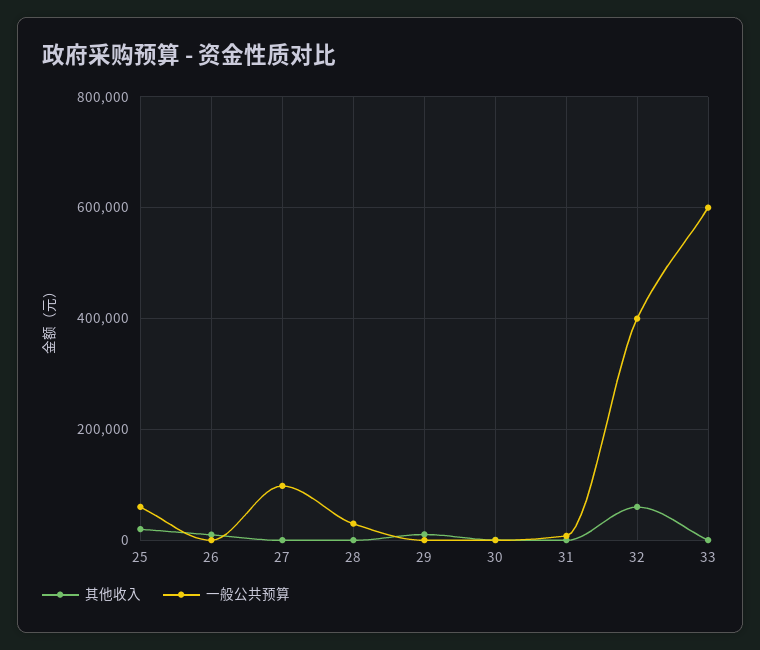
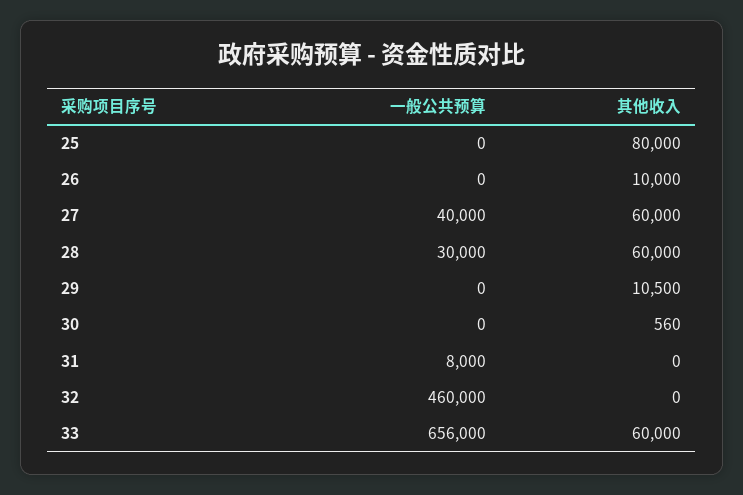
  {
    "其他收入": {
-     "25": 20000,
+     "25": 80000,
      "26": 10000,
-     "27": 0,
+     "27": 60000,
-     "28": 0,
+     "28": 60000,
      "29": 10500,
      "30": 560,
      "31": 0,
-     "32": 60000,
+     "32": 0,
-     "33": 0
+     "33": 60000
    },
    "一般公共预算": {
-     "25": 60000,
+     "25": 0,
      "26": 0,
-     "27": 100000,
+     "27": 40000,
      "28": 30000,
      "29": 0,
      "30": 0,
      "31": 8000,
-     "32": 400000,
+     "32": 460000,
-     "33": 600000
+     "33": 656000
    }
  }

